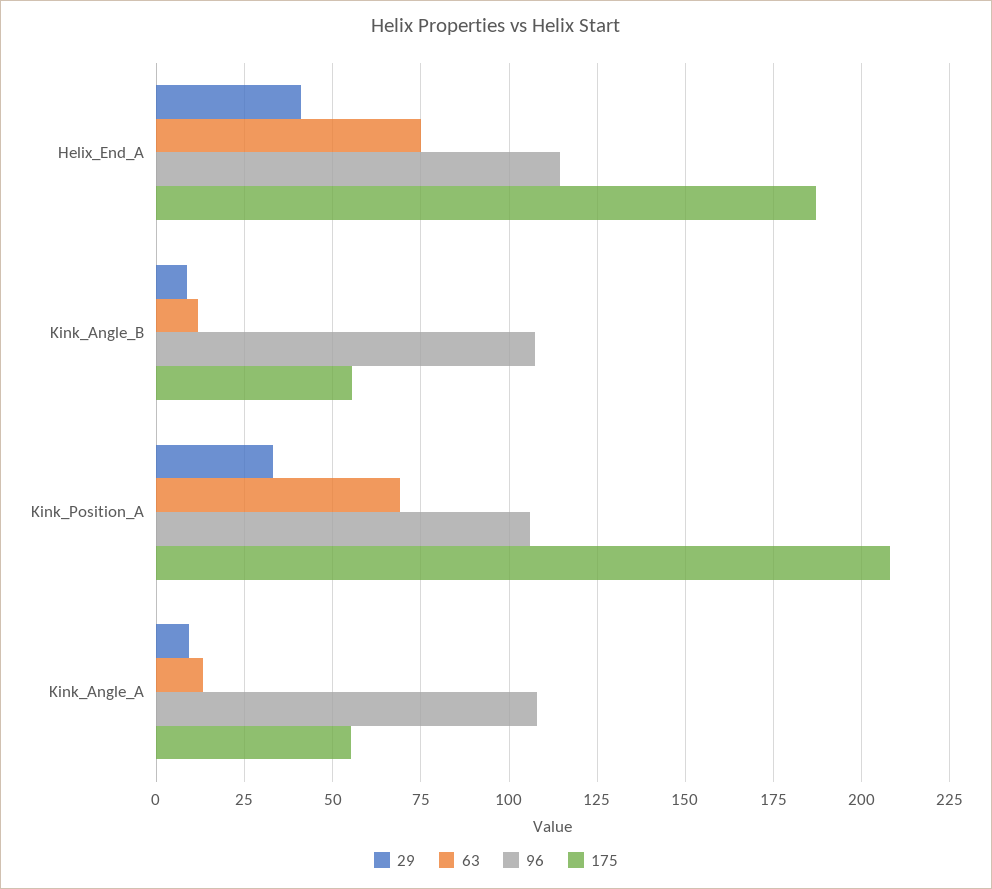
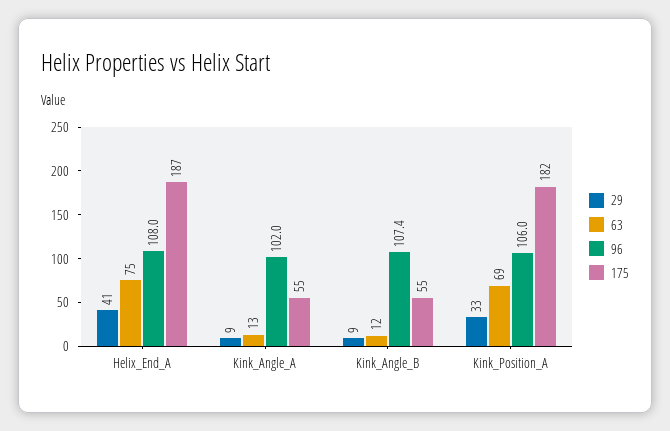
  {
    "29": {
      "Helix_End_A": 41,
      "Kink_Angle_B": 9,
      "Kink_Position_A": 33,
      "Kink_Angle_A": 9
    },
    "63": {
      "Helix_End_A": 75,
      "Kink_Angle_B": 12,
      "Kink_Position_A": 69,
      "Kink_Angle_A": 13
    },
    "96": {
-     "Helix_End_A": 115,
+     "Helix_End_A": 108,
      "Kink_Angle_B": 107.4,
      "Kink_Position_A": 106,
-     "Kink_Angle_A": 107.5
+     "Kink_Angle_A": 102
    },
    "175": {
      "Helix_End_A": 187,
      "Kink_Angle_B": 55,
-     "Kink_Position_A": 207.5,
+     "Kink_Position_A": 182,
      "Kink_Angle_A": 55
    }
  }

